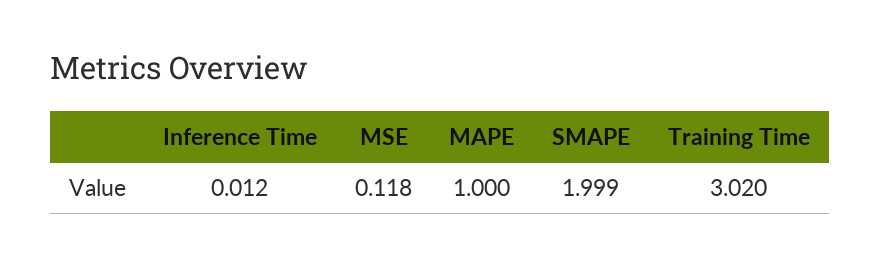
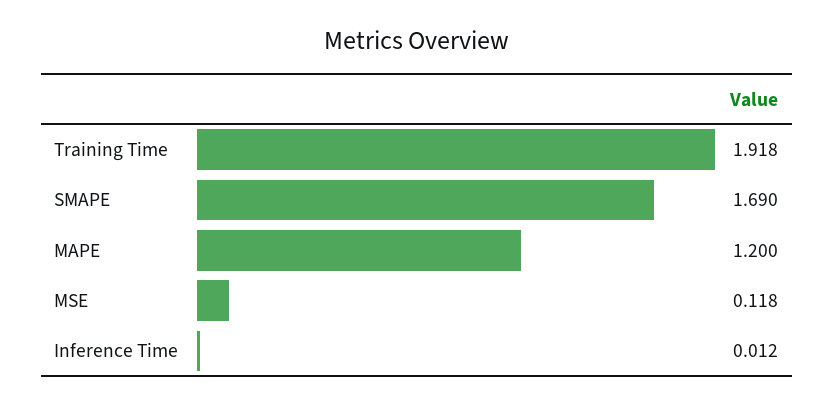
  {
    "Inference Time": 0.012,
    "MSE": 0.118,
-   "MAPE": 1,
+   "MAPE": 1.2,
-   "SMAPE": 1.999,
+   "SMAPE": 1.69,
-   "Training Time": 3.02
+   "Training Time": 1.918
  }

